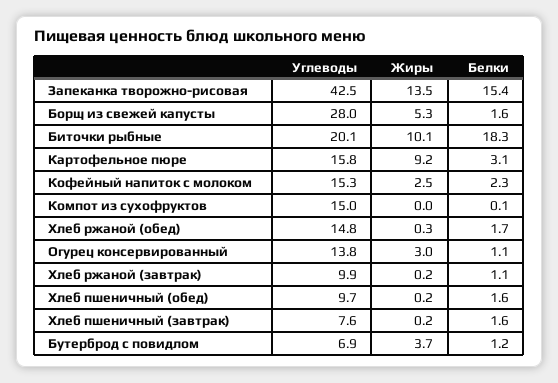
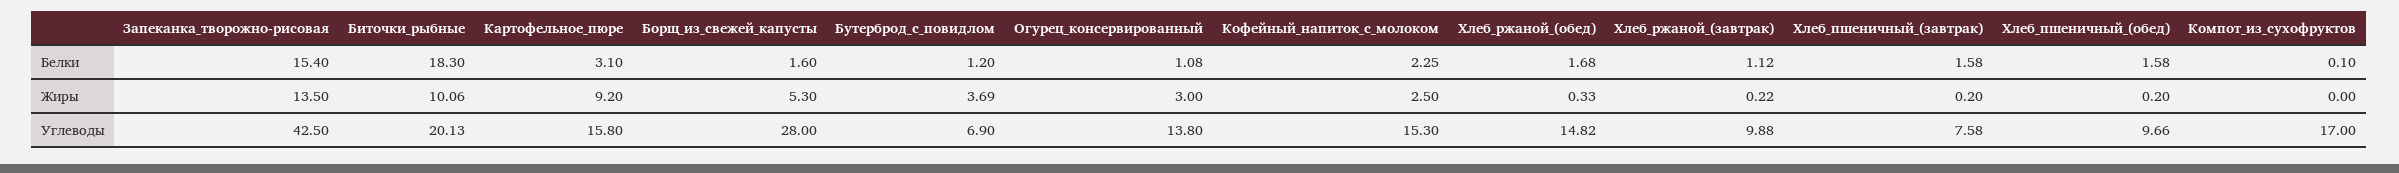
  {
    "Углеводы": {
      "Запеканка творожно-рисовая": 42.5,
      "Борщ из свежей капусты": 28,
      "Биточки рыбные": 20.13,
      "Картофельное пюре": 15.8,
      "Кофейный напиток с молоком": 15.3,
-     "Компот из сухофруктов": 15,
+     "Компот из сухофруктов": 17,
      "Хлеб ржаной (обед)": 14.82,
      "Огурец консервированный": 13.8,
      "Хлеб ржаной (завтрак)": 9.88,
      "Хлеб пшеничный (обед)": 9.66,
      "Хлеб пшеничный (завтрак)": 7.58,
      "Бутерброд с повидлом": 6.9
    },
    "Жиры": {
      "Запеканка творожно-рисовая": 13.5,
      "Борщ из свежей капусты": 5.3,
      "Биточки рыбные": 10.06,
      "Картофельное пюре": 9.2,
      "Кофейный напиток с молоком": 2.5,
      "Компот из сухофруктов": 0,
      "Хлеб ржаной (обед)": 0.33,
      "Огурец консервированный": 3,
      "Хлеб ржаной (завтрак)": 0.22,
      "Хлеб пшеничный (обед)": 0.2,
      "Хлеб пшеничный (завтрак)": 0.2,
      "Бутерброд с повидлом": 3.69
    },
    "Белки": {
      "Запеканка творожно-рисовая": 15.4,
      "Борщ из свежей капусты": 1.6,
      "Биточки рыбные": 18.3,
      "Картофельное пюре": 3.1,
      "Кофейный напиток с молоком": 2.25,
      "Компот из сухофруктов": 0.1,
      "Хлеб ржаной (обед)": 1.68,
      "Огурец консервированный": 1.08,
      "Хлеб ржаной (завтрак)": 1.12,
      "Хлеб пшеничный (обед)": 1.58,
      "Хлеб пшеничный (завтрак)": 1.58,
      "Бутерброд с повидлом": 1.2
    }
  }

